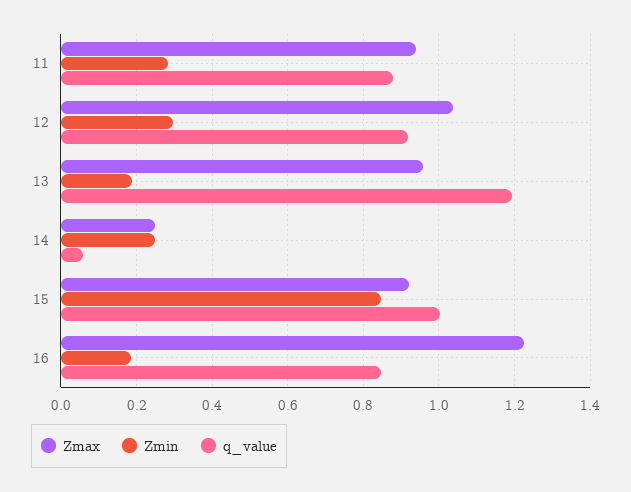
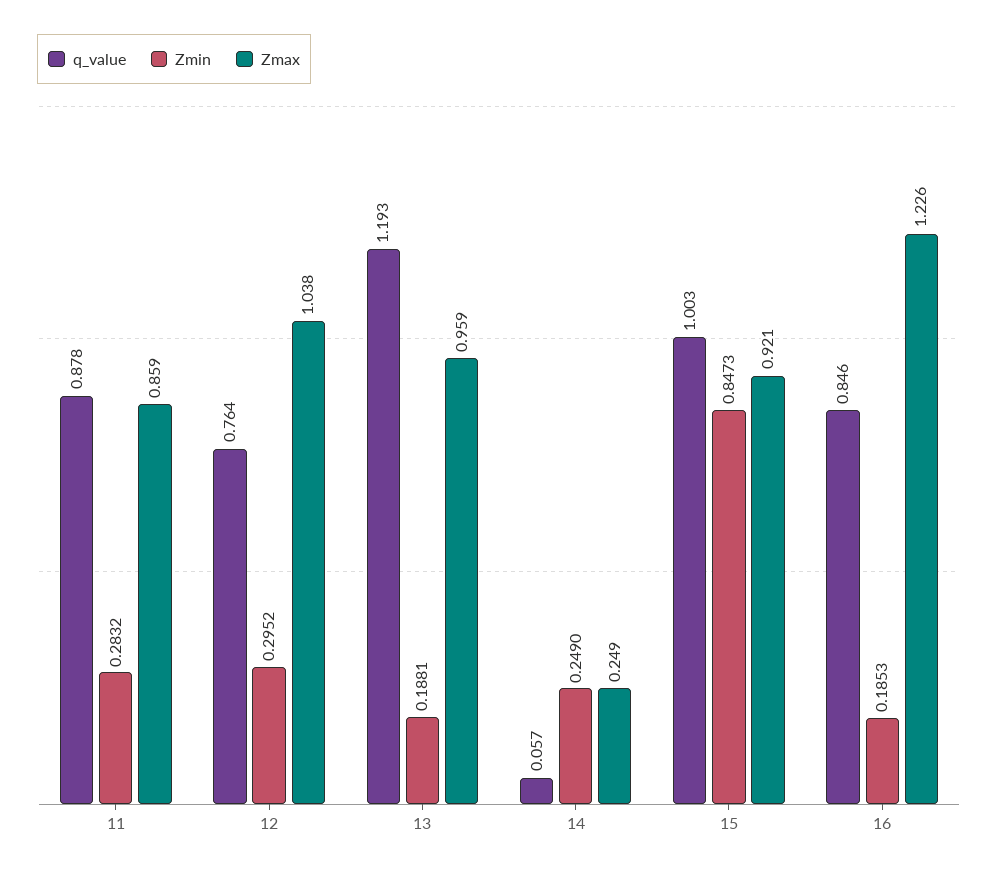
  {
    "Zmax": {
-     "11": 0.94,
+     "11": 0.859,
      "12": 1.038,
      "13": 0.959,
      "14": 0.249,
      "15": 0.921,
      "16": 1.226
    },
    "Zmin": {
      "11": 0.2832,
      "12": 0.2952,
      "13": 0.1881,
      "14": 0.249,
      "15": 0.8473,
      "16": 0.1853
    },
    "q_value": {
      "11": 0.878,
-     "12": 0.92,
+     "12": 0.764,
      "13": 1.193,
      "14": 0.057,
      "15": 1.003,
      "16": 0.846
    }
  }

